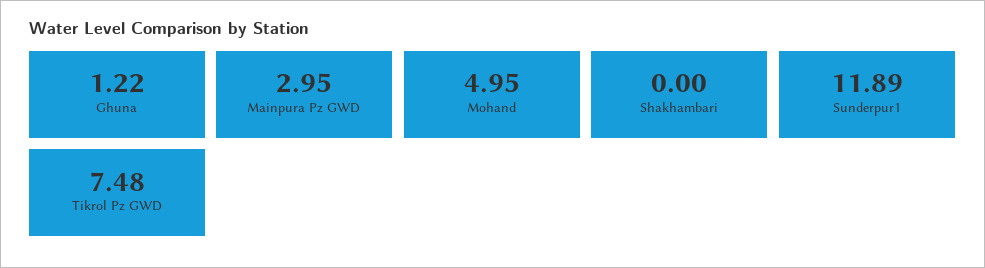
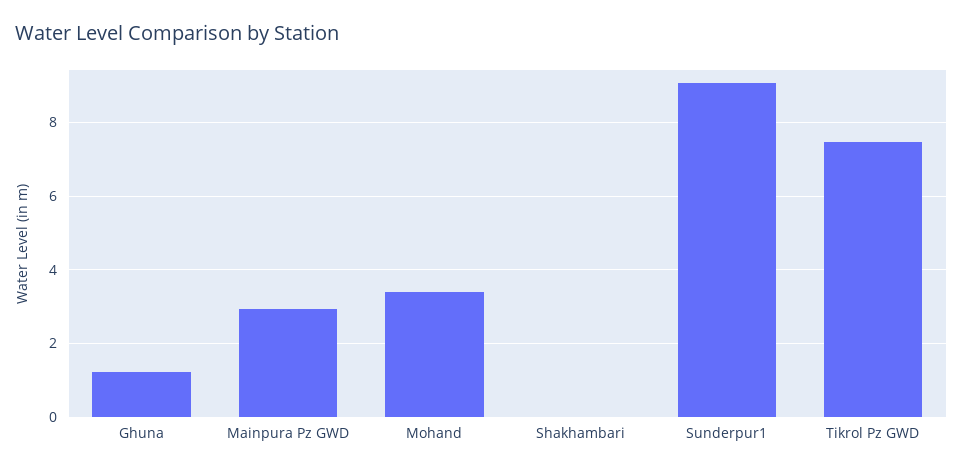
  {
    "Ghuna": 1.22,
    "Mainpura Pz GWD": 2.95,
-   "Mohand": 4.95,
+   "Mohand": 3.4,
    "Shakhambari": 0,
-   "Sunderpur1": 11.89,
+   "Sunderpur1": 9,
    "Tikrol Pz GWD": 7.48
  }

